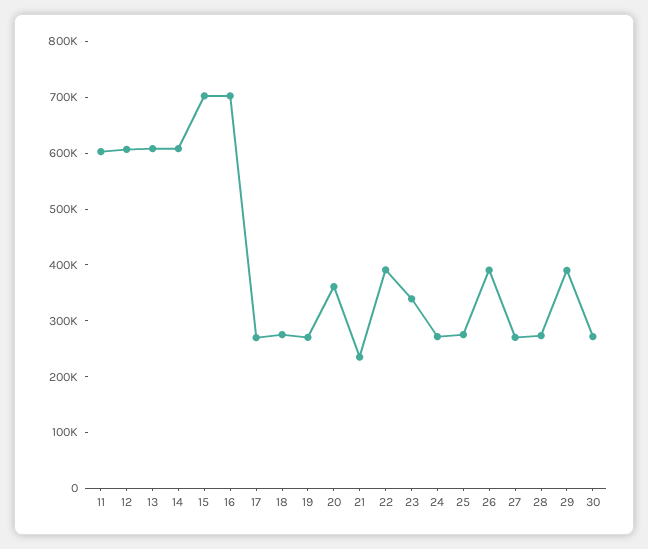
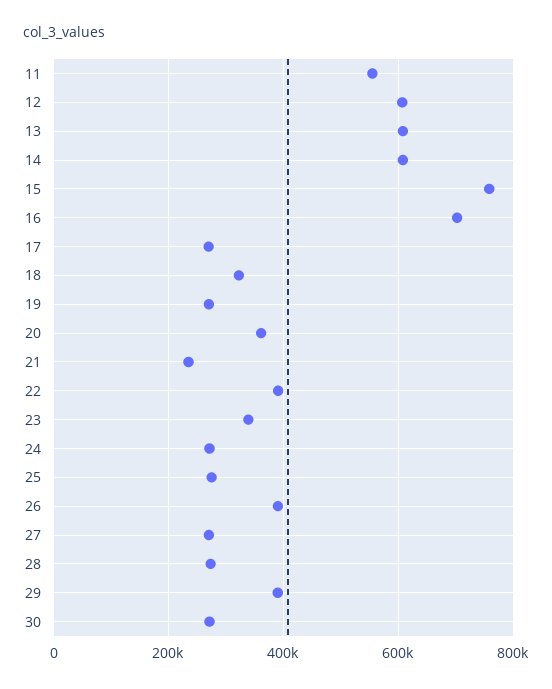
  {
-   "11": 600000,
+   "11": 560000,
    "12": 600000,
    "13": 600000,
    "14": 600000,
-   "15": 700000,
+   "15": 760000,
    "16": 700000,
    "17": 280000,
-   "18": 280000,
+   "18": 320000,
    "19": 280000,
    "20": 360000,
    "21": 240000,
    "22": 400000,
    "23": 340000,
    "24": 280000,
    "25": 280000,
    "26": 400000,
    "27": 280000,
    "28": 280000,
    "29": 400000,
    "30": 280000
  }

